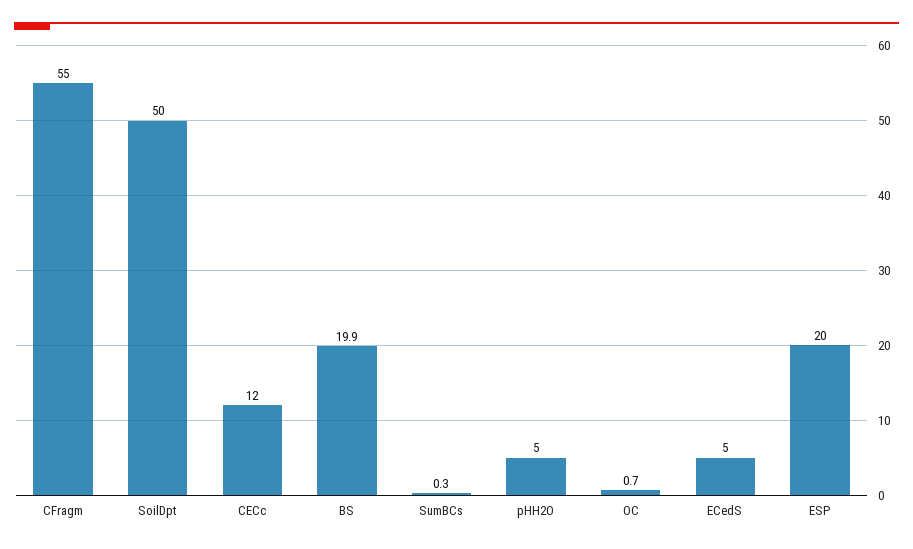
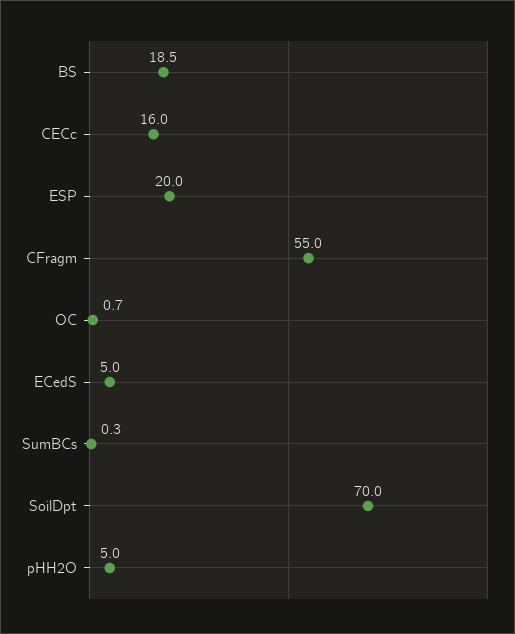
  {
    "CFragm": 55,
-   "SoilDpt": 50,
+   "SoilDpt": 70,
-   "CECc": 12,
+   "CECc": 16,
-   "BS": 19.9,
+   "BS": 18.5,
    "SumBCs": 0.3,
    "pHH2O": 5,
    "OC": 0.7,
    "ECedS": 5,
    "ESP": 20
  }

